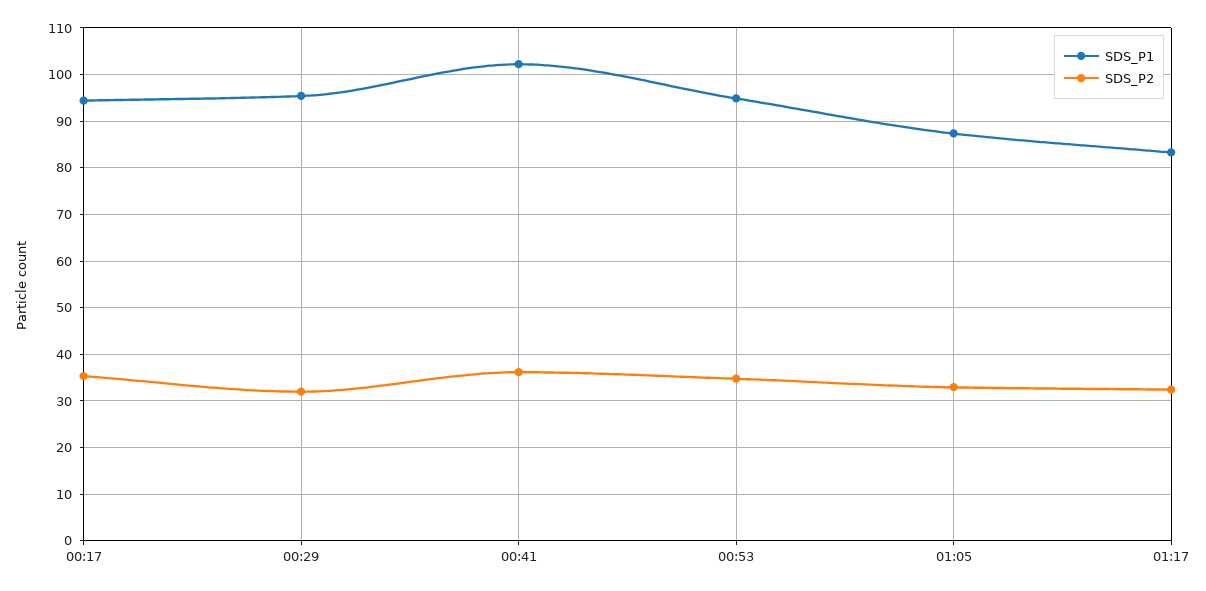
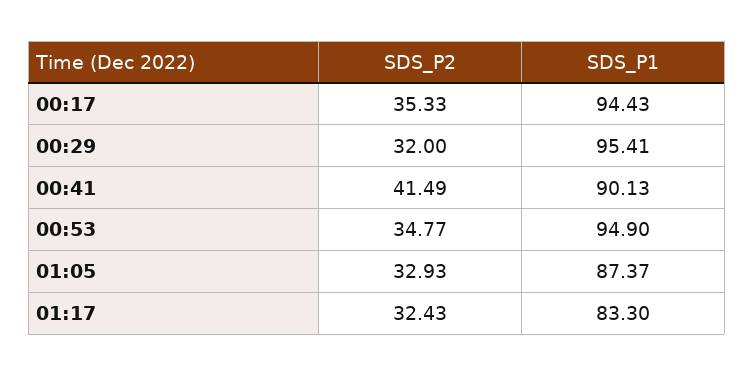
  {
    "SDS_P1": {
      "00:17": 94.43,
      "00:29": 95.41,
-     "00:41": 102,
+     "00:41": 90.13,
      "00:53": 94.9,
      "01:05": 87.37,
      "01:17": 83.3
    },
    "SDS_P2": {
      "00:17": 35.33,
      "00:29": 32,
-     "00:41": 36,
+     "00:41": 41.49,
      "00:53": 34.77,
      "01:05": 32.93,
      "01:17": 32.43
    }
  }

